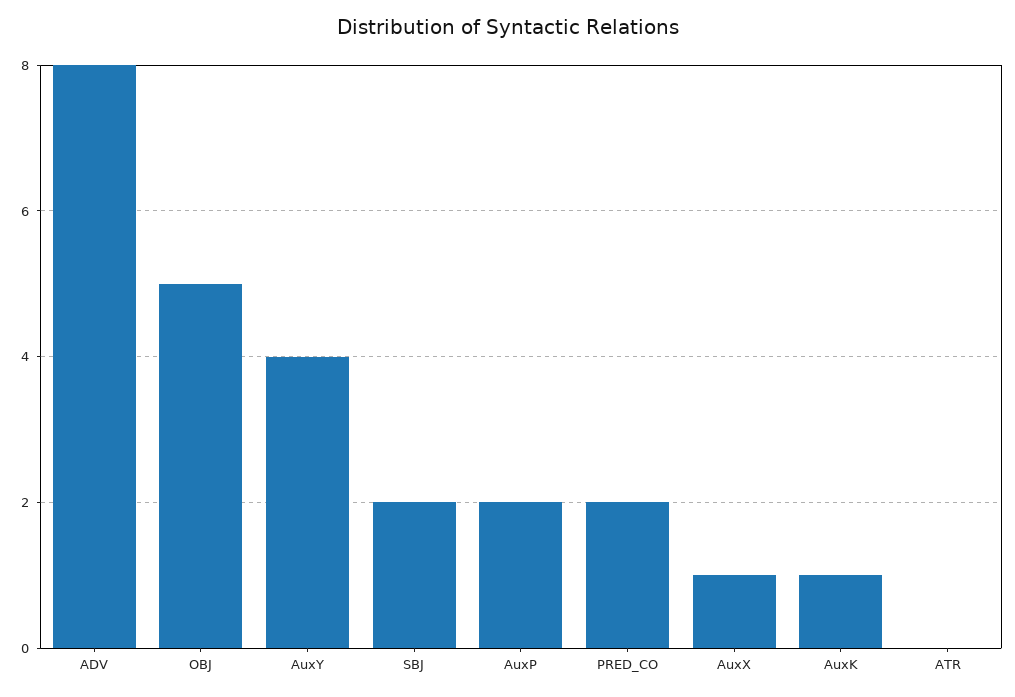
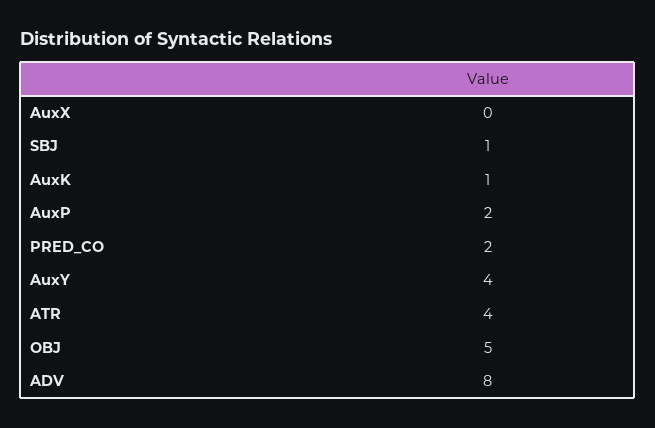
  {
    "ADV": 8,
    "OBJ": 5,
    "AuxY": 4,
-   "SBJ": 2,
+   "SBJ": 1,
    "AuxP": 2,
    "PRED_CO": 2,
-   "AuxX": 1,
+   "AuxX": 0,
    "AuxK": 1,
-   "ATR": 0
+   "ATR": 4
  }

